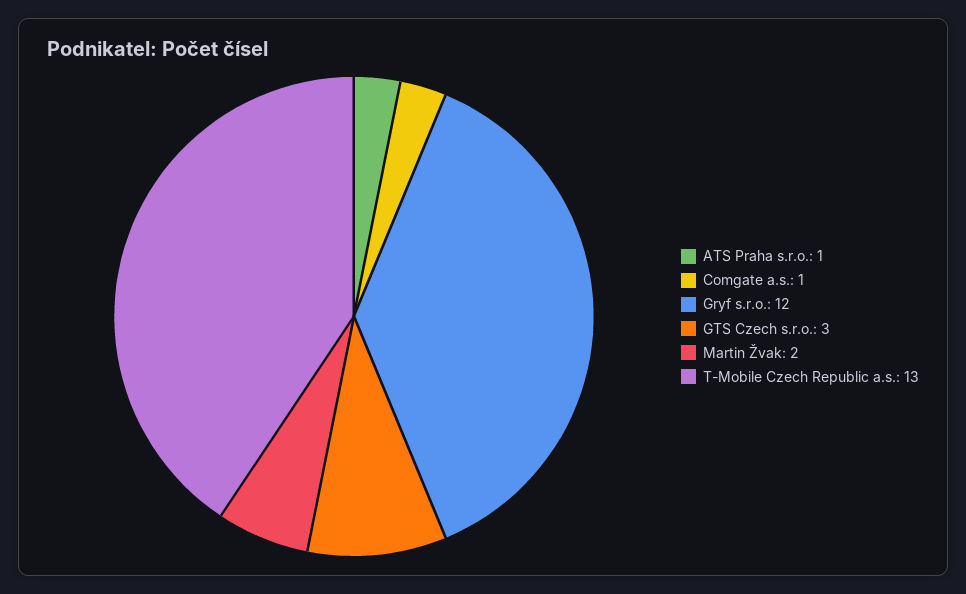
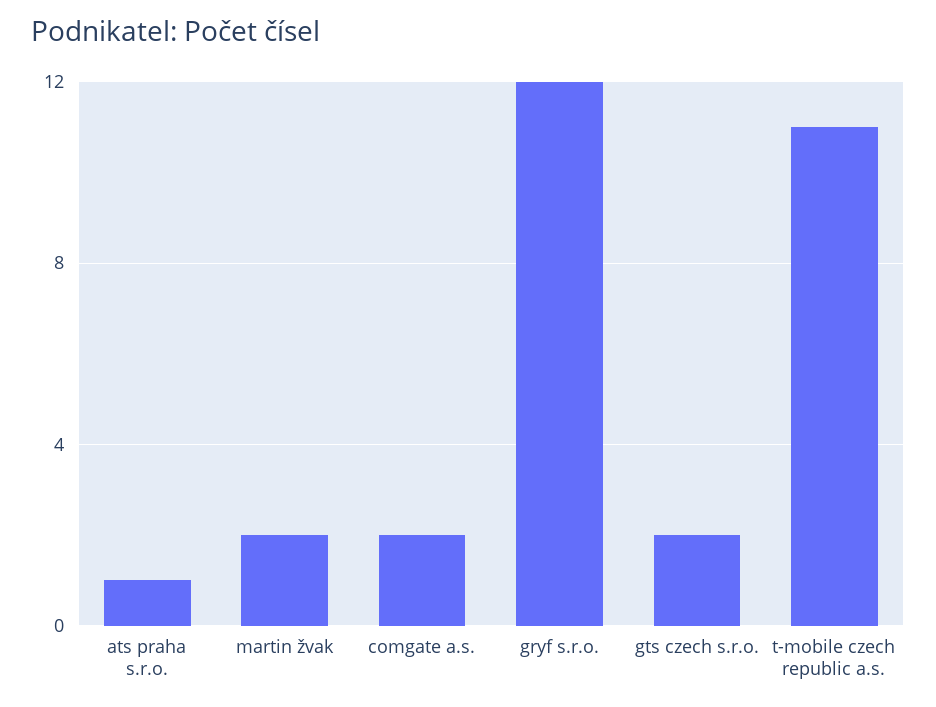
  {
    "ATS Praha s.r.o.": 1,
-   "Comgate a.s.": 1,
+   "Comgate a.s.": 2,
    "Gryf s.r.o.": 12,
-   "GTS Czech s.r.o.": 3,
+   "GTS Czech s.r.o.": 2,
    "Martin Žvak": 2,
-   "T-Mobile Czech Republic a.s.": 13
+   "T-Mobile Czech Republic a.s.": 11
  }

